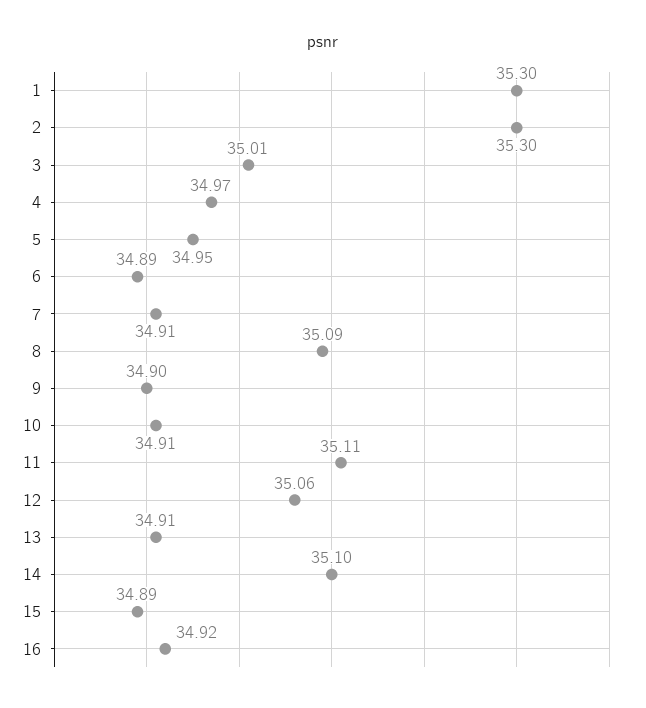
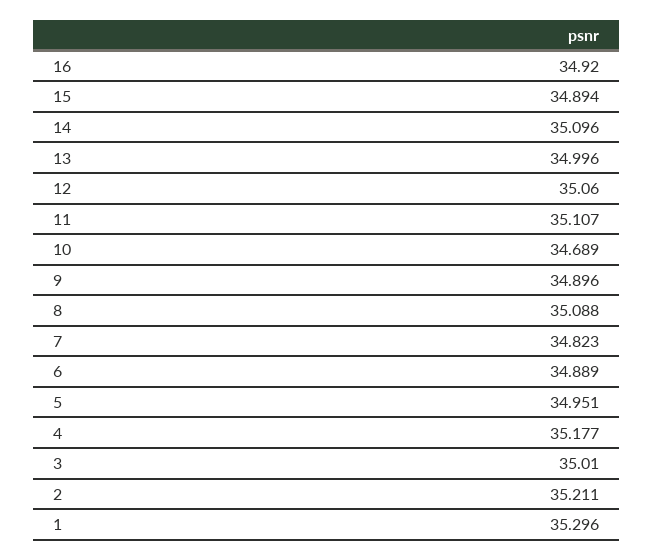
  {
    "1": 35.296,
-   "2": 35.3,
+   "2": 35.211,
    "3": 35.01,
-   "4": 34.97,
+   "4": 35.177,
    "5": 34.951,
    "6": 34.889,
-   "7": 34.91,
+   "7": 34.823,
    "8": 35.088,
    "9": 34.896,
-   "10": 34.91,
+   "10": 34.689,
    "11": 35.107,
    "12": 35.06,
-   "13": 34.91,
+   "13": 34.996,
    "14": 35.096,
    "15": 34.894,
    "16": 34.92
  }

